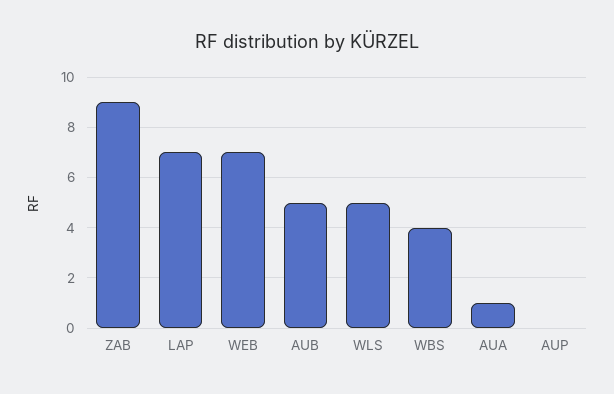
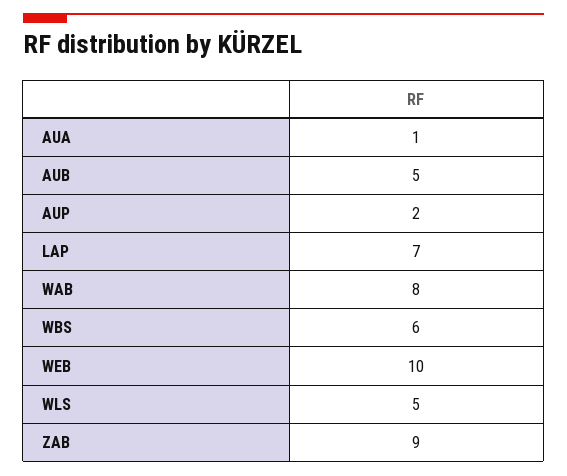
  {
    "ZAB": 9,
    "LAP": 7,
-   "WEB": 7,
+   "WEB": 10,
    "AUB": 5,
    "WLS": 5,
-   "WBS": 4,
+   "WBS": 6,
    "AUA": 1,
-   "AUP": 0
+   "AUP": 2,
+   "WAB": 8
  }

